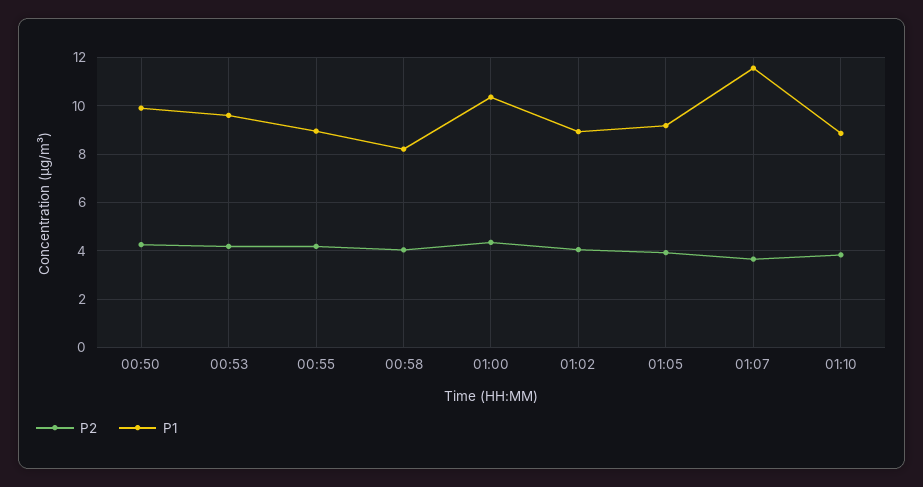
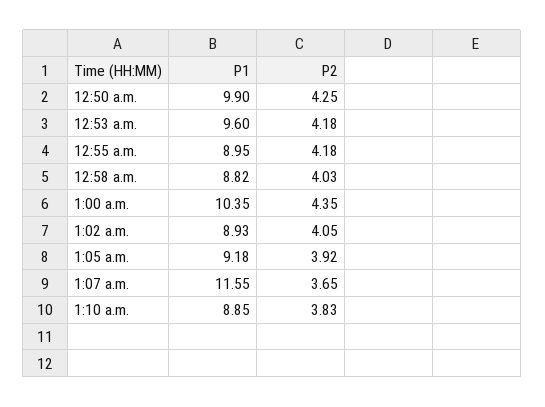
  {
    "P2": {
      "00:50": 4.25,
      "00:53": 4.18,
      "00:55": 4.18,
      "00:58": 4.03,
      "01:00": 4.35,
      "01:02": 4.05,
      "01:05": 3.92,
      "01:07": 3.65,
      "01:10": 3.83
    },
    "P1": {
      "00:50": 9.9,
      "00:53": 9.6,
      "00:55": 8.95,
-     "00:58": 8.25,
+     "00:58": 8.82,
      "01:00": 10.35,
      "01:02": 8.93,
      "01:05": 9.18,
      "01:07": 11.55,
      "01:10": 8.85
    }
  }

